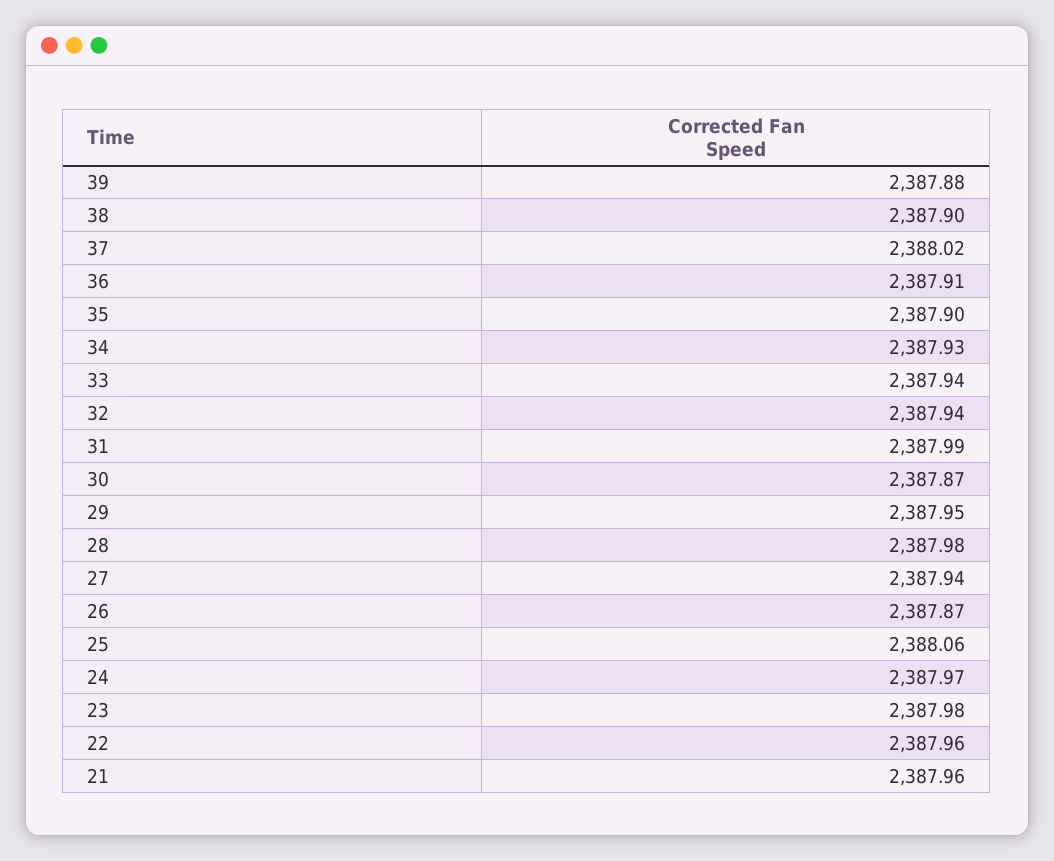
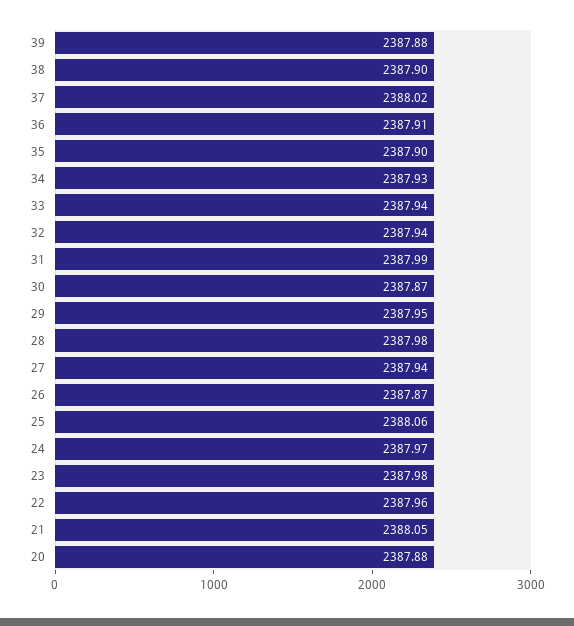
  {
    "39": 2387.88,
    "38": 2387.9,
    "37": 2388.02,
    "36": 2387.91,
    "35": 2387.9,
    "34": 2387.93,
    "33": 2387.94,
    "32": 2387.94,
    "31": 2387.99,
    "30": 2387.87,
    "29": 2387.95,
    "28": 2387.98,
    "27": 2387.94,
    "26": 2387.87,
    "25": 2388.06,
    "24": 2387.97,
    "23": 2387.98,
    "22": 2387.96,
-   "21": 2387.96
+   "21": 2388.05,
+   "20": 2387.88
  }

